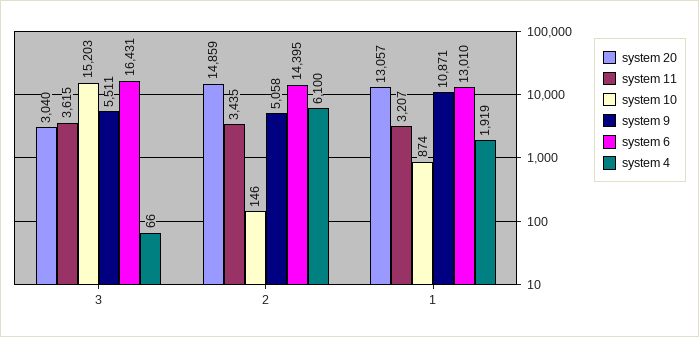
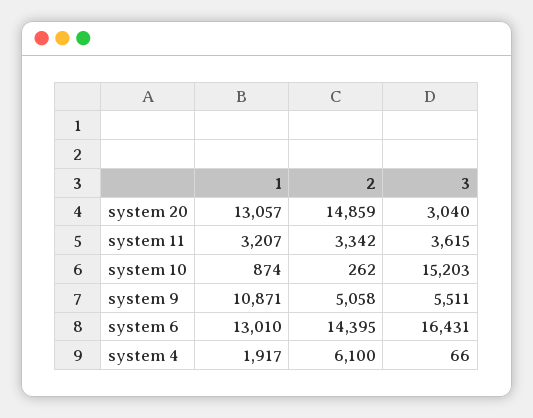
  {
    "system 20": {
      "3": 3040,
      "2": 14859,
      "1": 13057
    },
    "system 11": {
      "3": 3615,
-     "2": 3435,
+     "2": 3342,
      "1": 3207
    },
    "system 10": {
      "3": 15203,
-     "2": 146,
+     "2": 262,
      "1": 874
    },
    "system 9": {
      "3": 5511,
      "2": 5058,
      "1": 10871
    },
    "system 6": {
      "3": 16431,
      "2": 14395,
      "1": 13010
    },
    "system 4": {
      "3": 66,
      "2": 6100,
-     "1": 1919
+     "1": 1917
    }
  }

